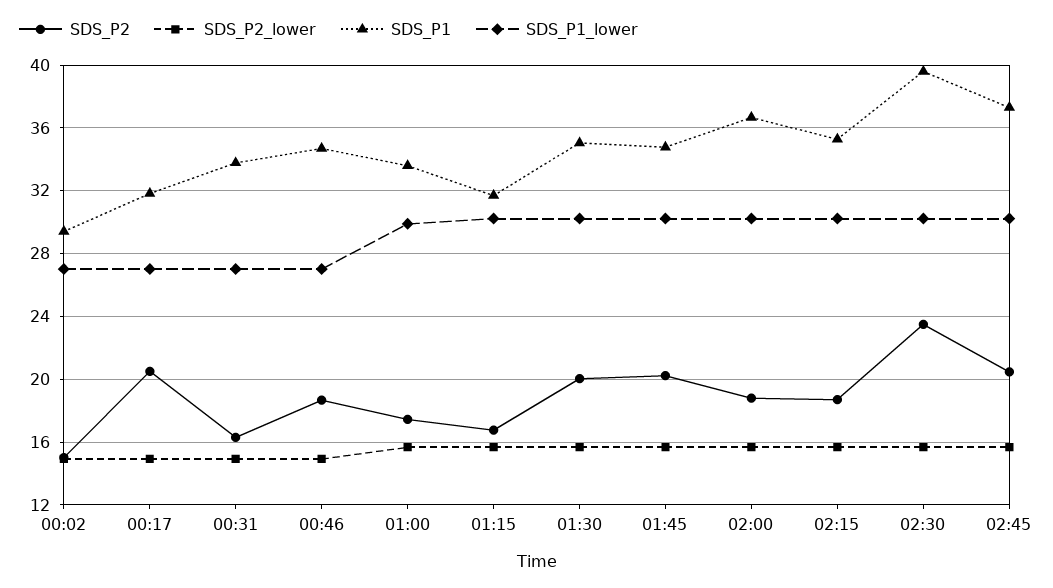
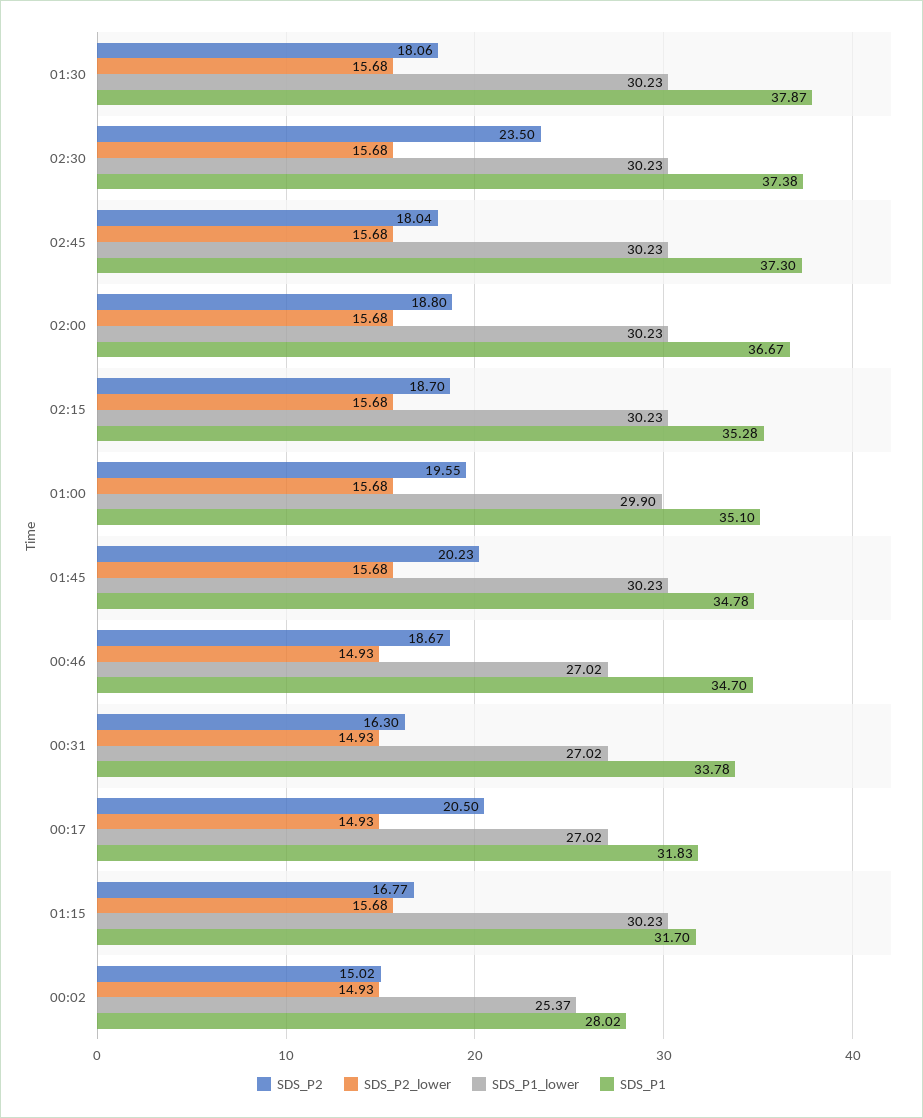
  {
    "SDS_P2": {
      "00:02": 15.02,
      "00:17": 20.5,
      "00:31": 16.3,
      "00:46": 18.67,
-     "01:00": 17.5,
+     "01:00": 19.55,
      "01:15": 16.77,
-     "01:30": 20,
+     "01:30": 18.06,
      "01:45": 20.23,
      "02:00": 18.8,
      "02:15": 18.7,
      "02:30": 23.5,
-     "02:45": 20.5
+     "02:45": 18.04
    },
    "SDS_P2_lower": {
      "00:02": 14.93,
      "00:17": 14.93,
      "00:31": 14.93,
      "00:46": 14.93,
      "01:00": 15.68,
      "01:15": 15.68,
      "01:30": 15.68,
      "01:45": 15.68,
      "02:00": 15.68,
      "02:15": 15.68,
      "02:30": 15.68,
      "02:45": 15.68
    },
    "SDS_P1": {
-     "00:02": 29.5,
+     "00:02": 28.02,
      "00:17": 31.83,
      "00:31": 33.78,
      "00:46": 34.7,
-     "01:00": 33.5,
+     "01:00": 35.1,
      "01:15": 31.7,
-     "01:30": 35,
+     "01:30": 37.87,
      "01:45": 34.78,
      "02:00": 36.67,
      "02:15": 35.28,
-     "02:30": 39.5,
+     "02:30": 37.38,
      "02:45": 37.3
    },
    "SDS_P1_lower": {
-     "00:02": 27,
+     "00:02": 25.37,
      "00:17": 27.02,
      "00:31": 27.02,
      "00:46": 27.02,
      "01:00": 29.9,
      "01:15": 30.23,
      "01:30": 30.23,
      "01:45": 30.23,
      "02:00": 30.23,
      "02:15": 30.23,
      "02:30": 30.23,
      "02:45": 30.23
    }
  }

